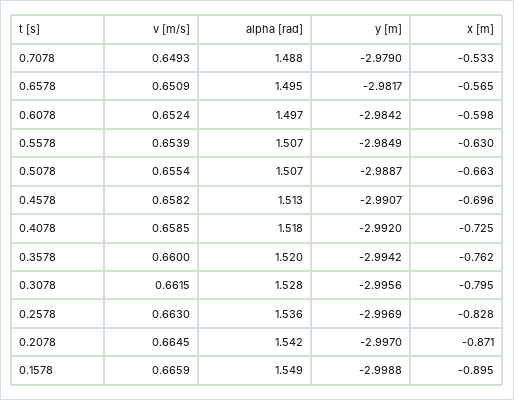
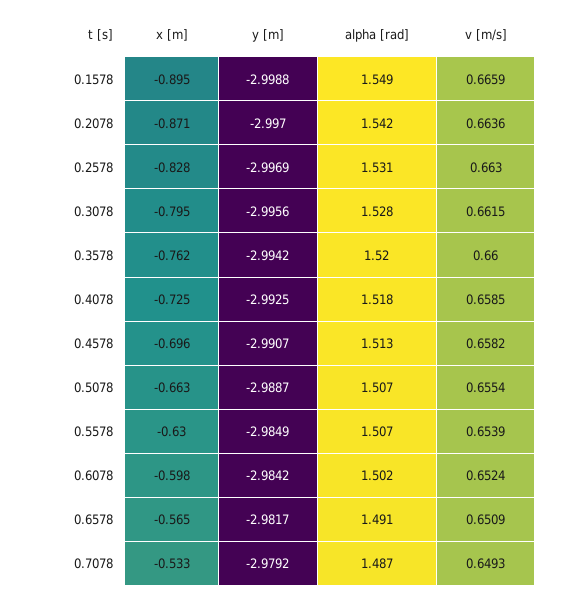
  {
    "v [m/s]": {
      "0.7078": 0.6493,
      "0.6578": 0.6509,
      "0.6078": 0.6524,
      "0.5578": 0.6539,
      "0.5078": 0.6554,
      "0.4578": 0.6582,
      "0.4078": 0.6585,
      "0.3578": 0.66,
      "0.3078": 0.6615,
      "0.2578": 0.663,
-     "0.2078": 0.6645,
+     "0.2078": 0.6636,
      "0.1578": 0.6659
    },
    "alpha [rad]": {
-     "0.7078": 1.488,
+     "0.7078": 1.487,
-     "0.6578": 1.495,
+     "0.6578": 1.491,
-     "0.6078": 1.497,
+     "0.6078": 1.502,
      "0.5578": 1.507,
      "0.5078": 1.507,
      "0.4578": 1.513,
      "0.4078": 1.518,
      "0.3578": 1.52,
      "0.3078": 1.528,
-     "0.2578": 1.536,
+     "0.2578": 1.531,
      "0.2078": 1.542,
      "0.1578": 1.549
    },
    "y [m]": {
-     "0.7078": -2.979,
+     "0.7078": -2.9792,
      "0.6578": -2.9817,
      "0.6078": -2.9842,
      "0.5578": -2.9849,
      "0.5078": -2.9887,
      "0.4578": -2.9907,
-     "0.4078": -2.992,
+     "0.4078": -2.9925,
      "0.3578": -2.9942,
      "0.3078": -2.9956,
      "0.2578": -2.9969,
      "0.2078": -2.997,
      "0.1578": -2.9988
    },
    "x [m]": {
      "0.7078": -0.533,
      "0.6578": -0.565,
      "0.6078": -0.598,
      "0.5578": -0.63,
      "0.5078": -0.663,
      "0.4578": -0.696,
      "0.4078": -0.725,
      "0.3578": -0.762,
      "0.3078": -0.795,
      "0.2578": -0.828,
      "0.2078": -0.871,
      "0.1578": -0.895
    }
  }

